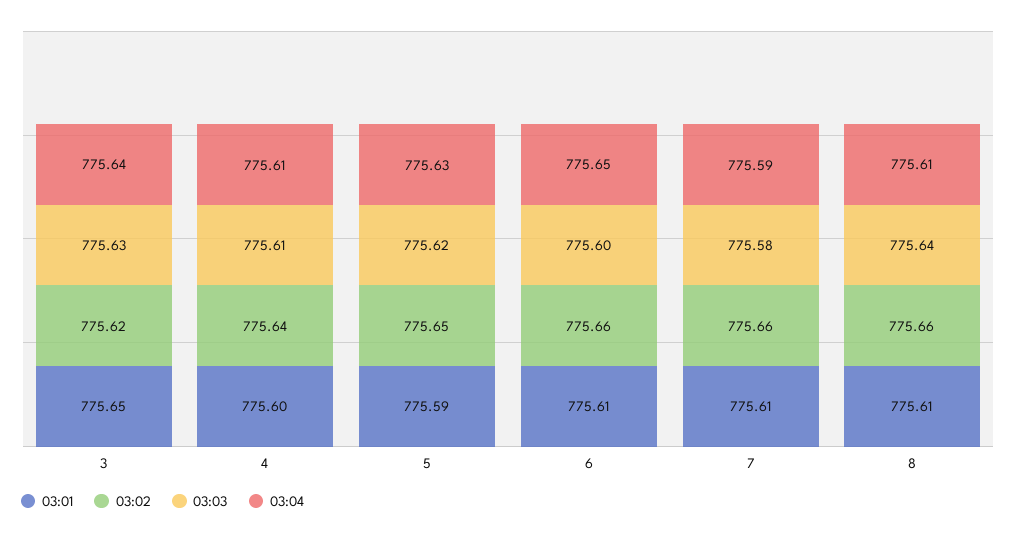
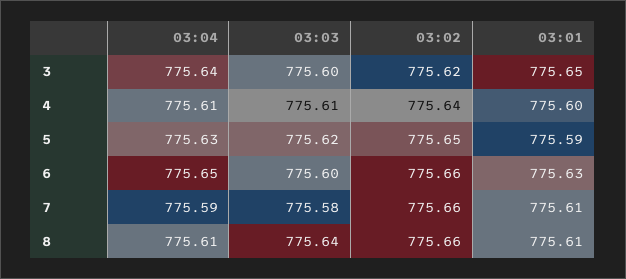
  {
    "03:01": {
      "3": 775.65,
      "4": 775.6,
      "5": 775.59,
-     "6": 775.61,
+     "6": 775.63,
      "7": 775.61,
      "8": 775.61
    },
    "03:02": {
      "3": 775.62,
      "4": 775.64,
      "5": 775.65,
      "6": 775.66,
      "7": 775.66,
      "8": 775.66
    },
    "03:03": {
-     "3": 775.63,
+     "3": 775.6,
      "4": 775.61,
      "5": 775.62,
      "6": 775.6,
      "7": 775.58,
      "8": 775.64
    },
    "03:04": {
      "3": 775.64,
      "4": 775.61,
      "5": 775.63,
      "6": 775.65,
      "7": 775.59,
      "8": 775.61
    }
  }

